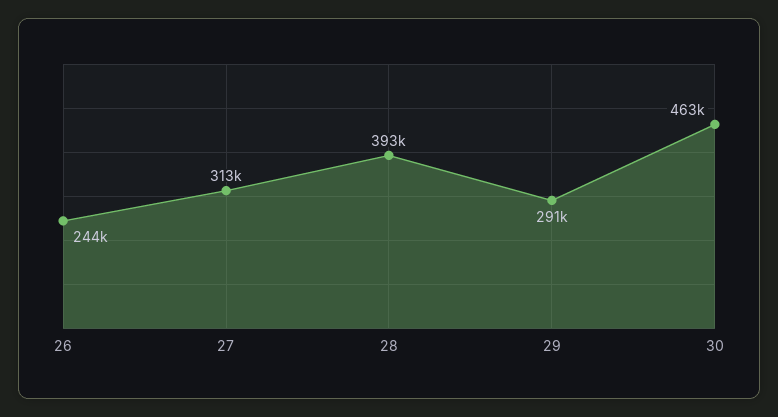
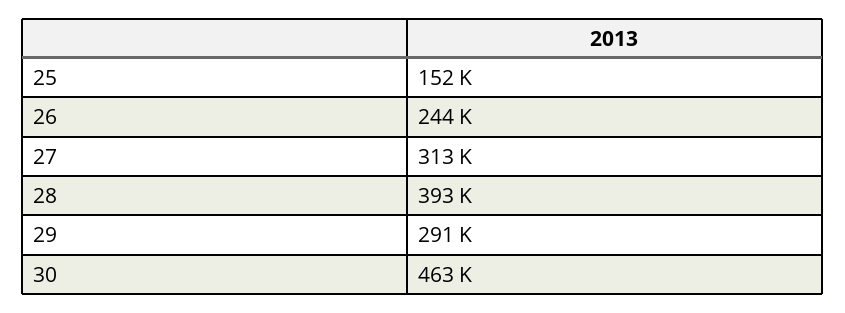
  {
    "26": 244000,
    "27": 313000,
    "28": 393000,
    "29": 291000,
-   "30": 463000
+   "30": 463000,
+   "25": 152000
  }

